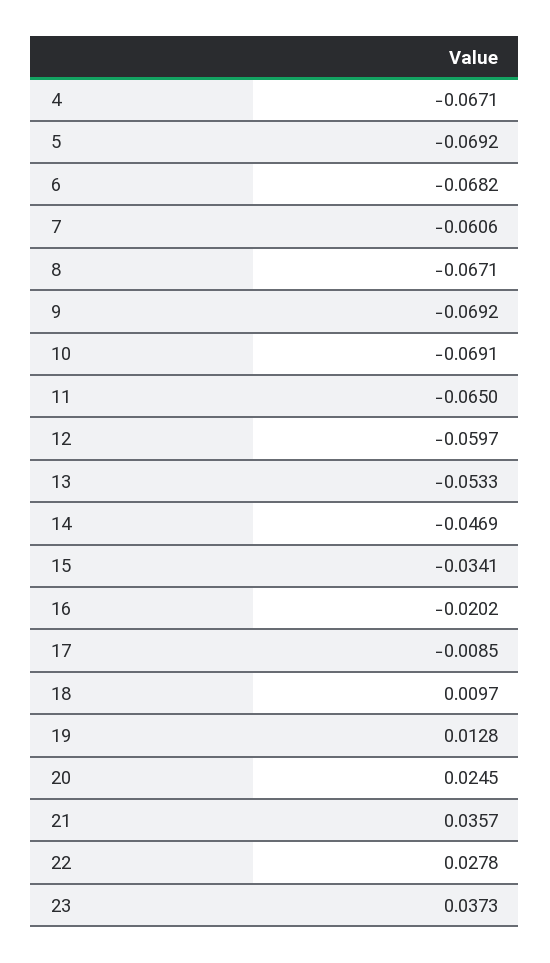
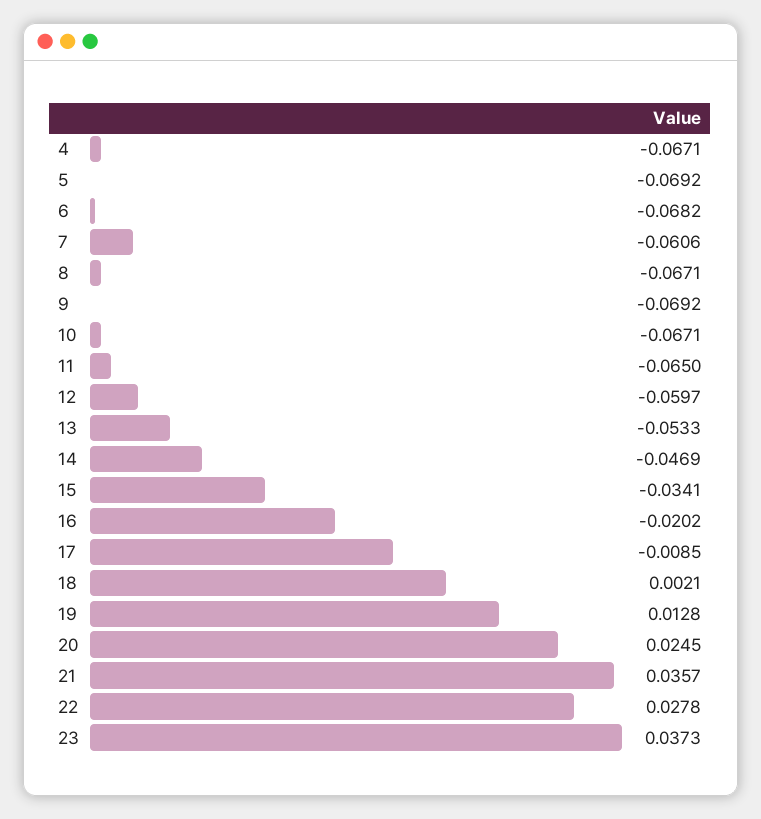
  {
    "4": -0.0671,
    "5": -0.0692,
    "6": -0.0682,
    "7": -0.0606,
    "8": -0.0671,
    "9": -0.0692,
-   "10": -0.0691,
+   "10": -0.0671,
    "11": -0.065,
    "12": -0.0597,
    "13": -0.0533,
    "14": -0.0469,
    "15": -0.0341,
    "16": -0.0202,
    "17": -0.0085,
-   "18": 0.0097,
+   "18": 0.0021,
    "19": 0.0128,
    "20": 0.0245,
    "21": 0.0357,
    "22": 0.0278,
    "23": 0.0373
  }

